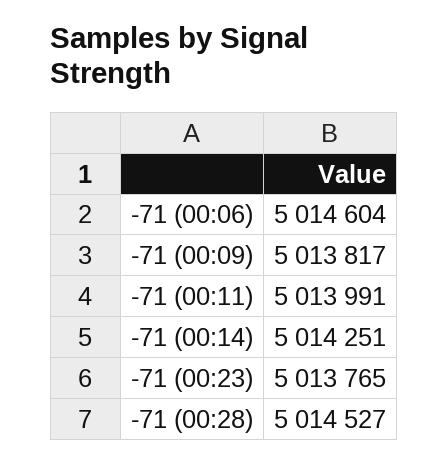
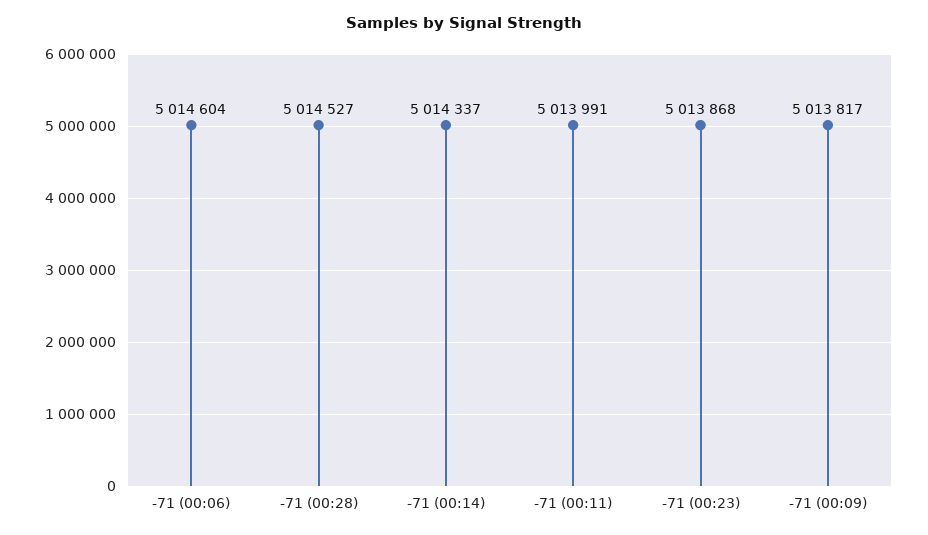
  {
    "-71 (00:06)": 5014604,
    "-71 (00:09)": 5013817,
    "-71 (00:11)": 5013991,
-   "-71 (00:14)": 5014251,
+   "-71 (00:14)": 5014337,
-   "-71 (00:23)": 5013765,
+   "-71 (00:23)": 5013868,
    "-71 (00:28)": 5014527
  }

